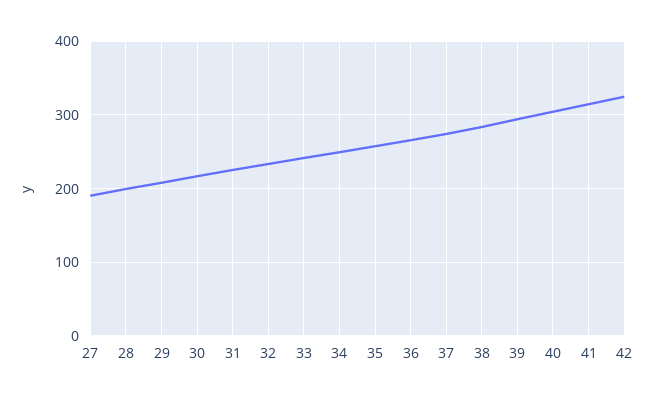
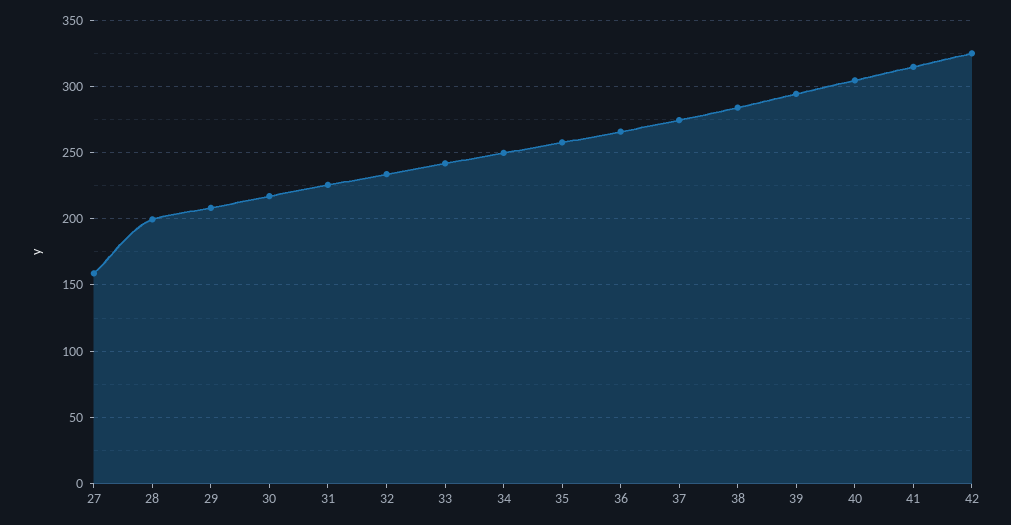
  {
-   "27": 190,
+   "27": 160,
    "28": 200,
    "29": 210,
    "30": 215,
    "31": 225,
    "32": 235,
    "33": 240,
    "34": 250,
    "35": 260,
    "36": 265,
    "37": 275,
    "38": 285,
    "39": 295,
    "40": 305,
    "41": 315,
    "42": 325
  }

